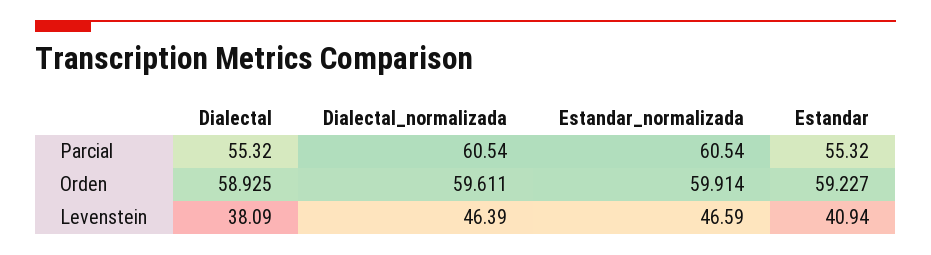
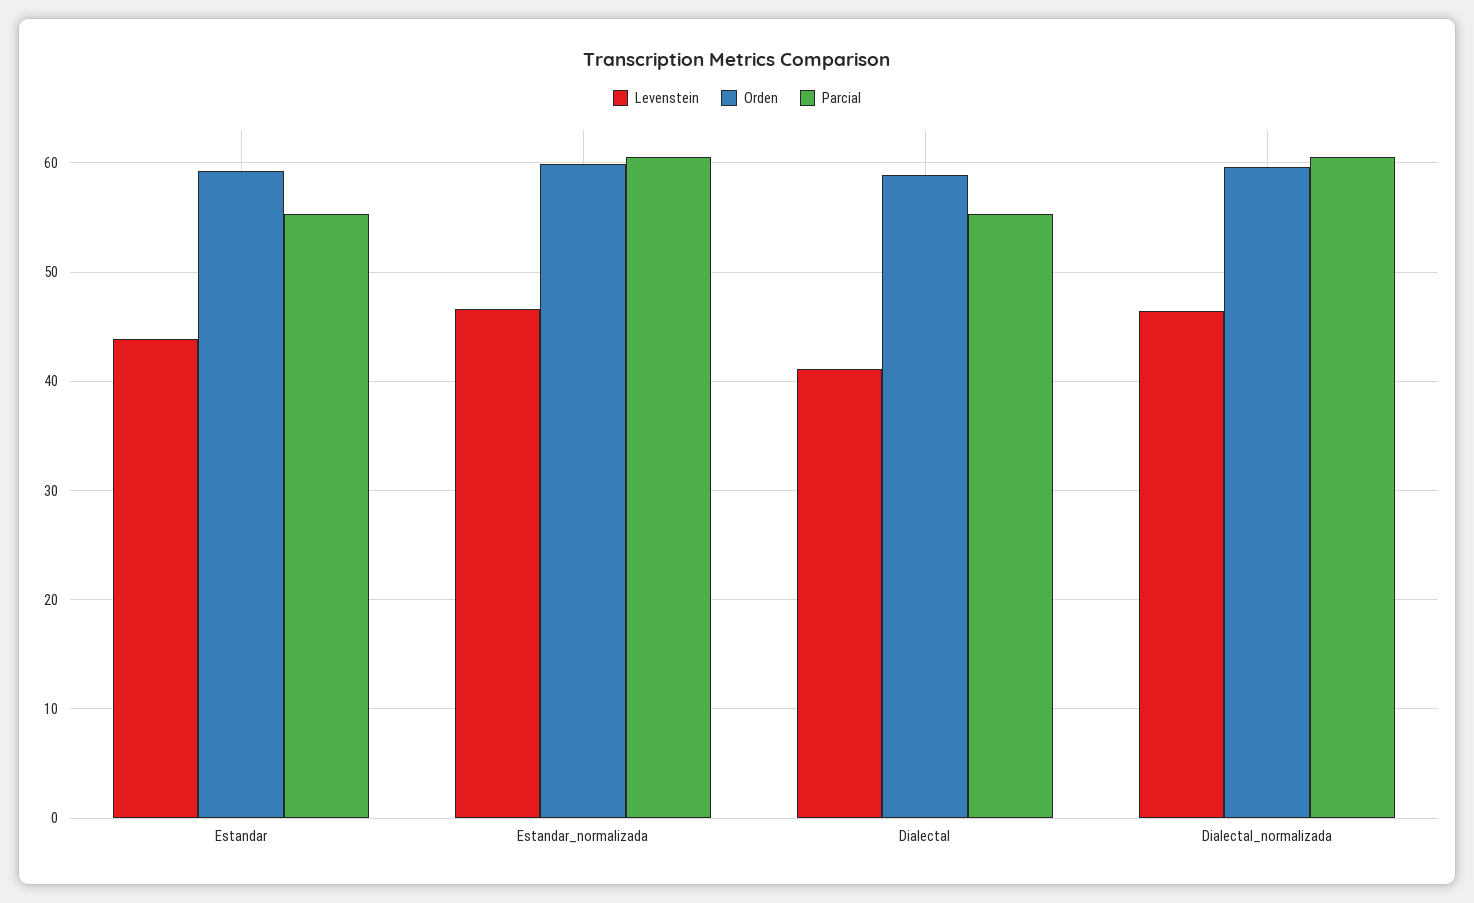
  {
    "Parcial": {
      "Dialectal": 55.32,
      "Dialectal_normalizada": 60.54,
      "Estandar_normalizada": 60.54,
      "Estandar": 55.32
    },
    "Orden": {
      "Dialectal": 58.925,
      "Dialectal_normalizada": 59.611,
      "Estandar_normalizada": 59.914,
      "Estandar": 59.227
    },
    "Levenstein": {
-     "Dialectal": 38.09,
+     "Dialectal": 41,
      "Dialectal_normalizada": 46.39,
      "Estandar_normalizada": 46.59,
-     "Estandar": 40.94
+     "Estandar": 44
    }
  }

